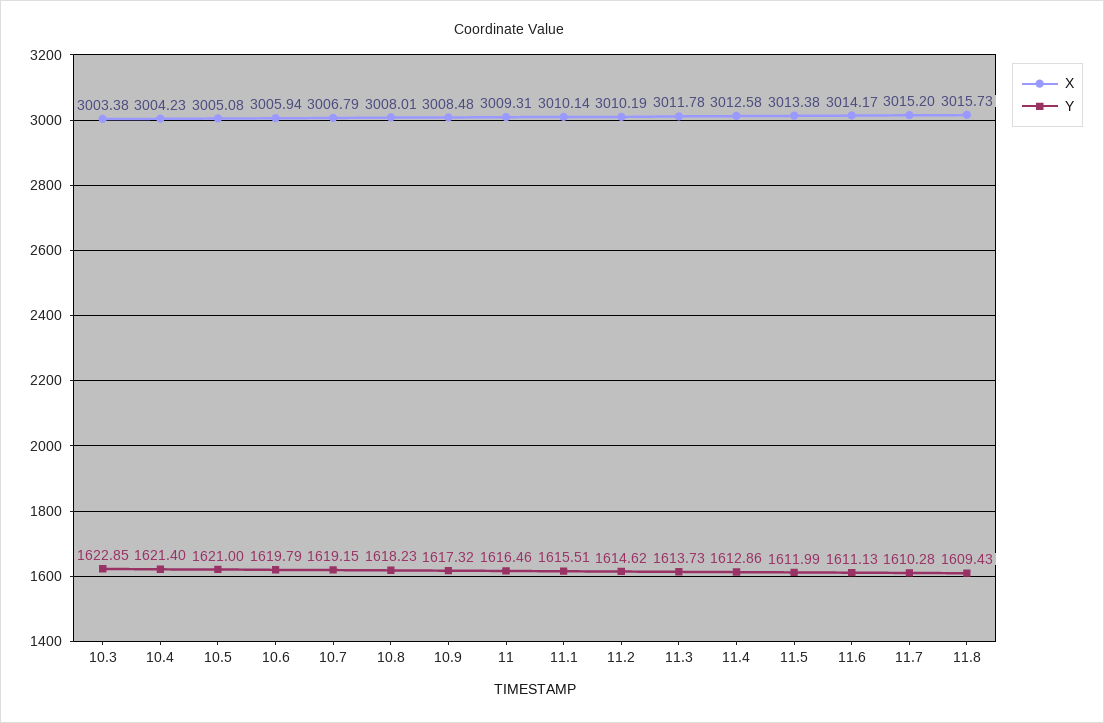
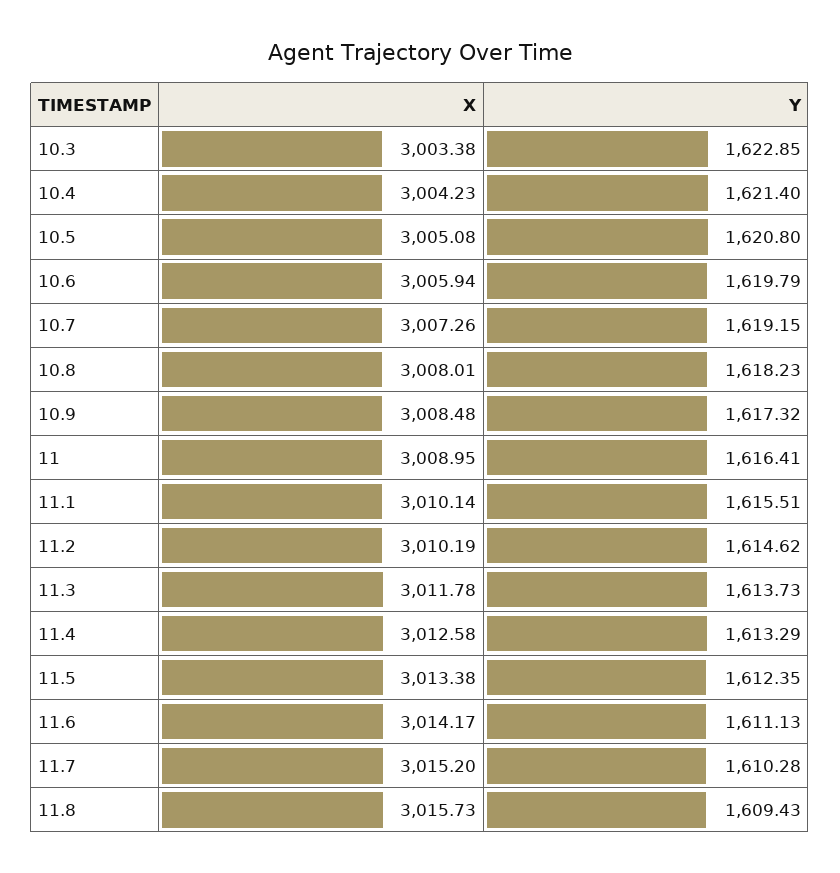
  {
    "X": {
      "10.3": 3003.38,
      "10.4": 3004.23,
      "10.5": 3005.08,
      "10.6": 3005.94,
-     "10.7": 3006.79,
+     "10.7": 3007.26,
      "10.8": 3008.01,
      "10.9": 3008.48,
-     "11": 3009.31,
+     "11": 3008.95,
      "11.1": 3010.14,
      "11.2": 3010.19,
      "11.3": 3011.78,
      "11.4": 3012.58,
      "11.5": 3013.38,
      "11.6": 3014.17,
      "11.7": 3015.2,
      "11.8": 3015.73
    },
    "Y": {
      "10.3": 1622.85,
      "10.4": 1621.4,
-     "10.5": 1621,
+     "10.5": 1620.8,
      "10.6": 1619.79,
      "10.7": 1619.15,
      "10.8": 1618.23,
      "10.9": 1617.32,
-     "11": 1616.46,
+     "11": 1616.41,
      "11.1": 1615.51,
      "11.2": 1614.62,
      "11.3": 1613.73,
-     "11.4": 1612.86,
+     "11.4": 1613.29,
-     "11.5": 1611.99,
+     "11.5": 1612.35,
      "11.6": 1611.13,
      "11.7": 1610.28,
      "11.8": 1609.43
    }
  }

